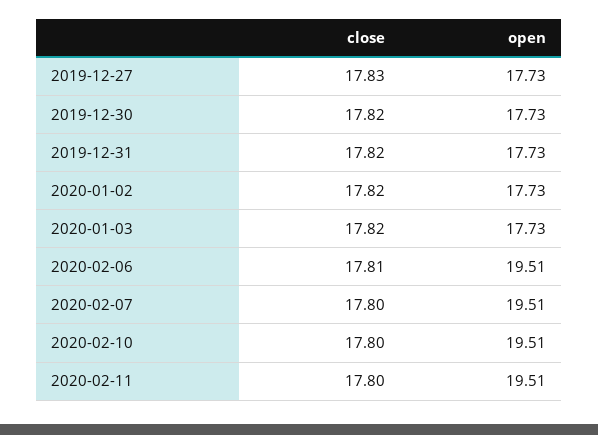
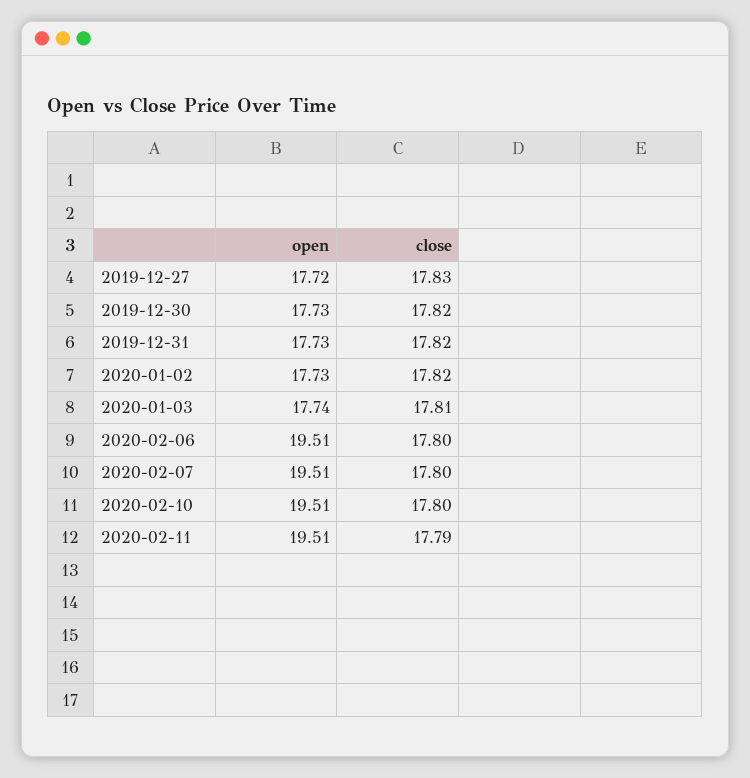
  {
    "close": {
      "2019-12-27": 17.83,
      "2019-12-30": 17.82,
      "2019-12-31": 17.82,
      "2020-01-02": 17.82,
-     "2020-01-03": 17.82,
+     "2020-01-03": 17.81,
-     "2020-02-06": 17.81,
+     "2020-02-06": 17.8,
      "2020-02-07": 17.8,
      "2020-02-10": 17.8,
-     "2020-02-11": 17.8
+     "2020-02-11": 17.79
    },
    "open": {
-     "2019-12-27": 17.73,
+     "2019-12-27": 17.72,
      "2019-12-30": 17.73,
      "2019-12-31": 17.73,
      "2020-01-02": 17.73,
-     "2020-01-03": 17.73,
+     "2020-01-03": 17.74,
      "2020-02-06": 19.51,
      "2020-02-07": 19.51,
      "2020-02-10": 19.51,
      "2020-02-11": 19.51
    }
  }

